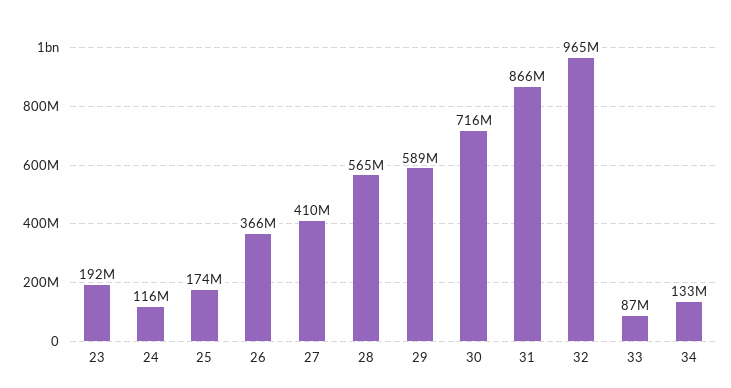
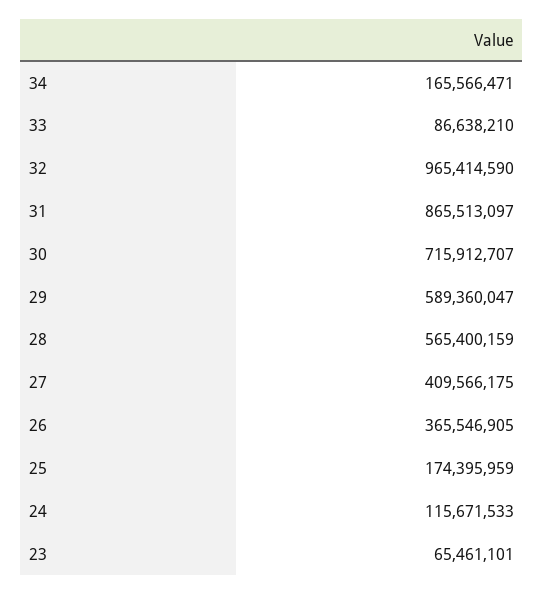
  {
-   "23": 192000000,
+   "23": 65461101,
    "24": 115671533,
    "25": 174395959,
    "26": 365546905,
    "27": 409566175,
    "28": 565400159,
    "29": 589360047,
    "30": 715912707,
    "31": 865513097,
    "32": 965414590,
    "33": 86638210,
-   "34": 133000000
+   "34": 165566471
  }

